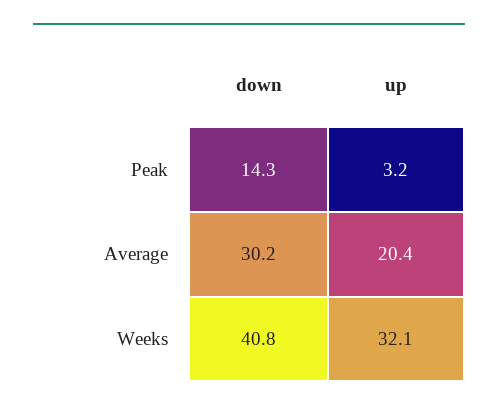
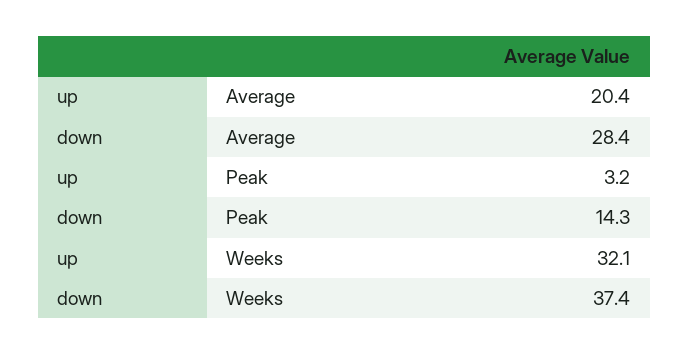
  {
    "down": {
      "Peak": 14.3,
-     "Average": 30.2,
+     "Average": 28.4,
-     "Weeks": 40.8
+     "Weeks": 37.4
    },
    "up": {
      "Peak": 3.2,
      "Average": 20.4,
      "Weeks": 32.1
    }
  }

